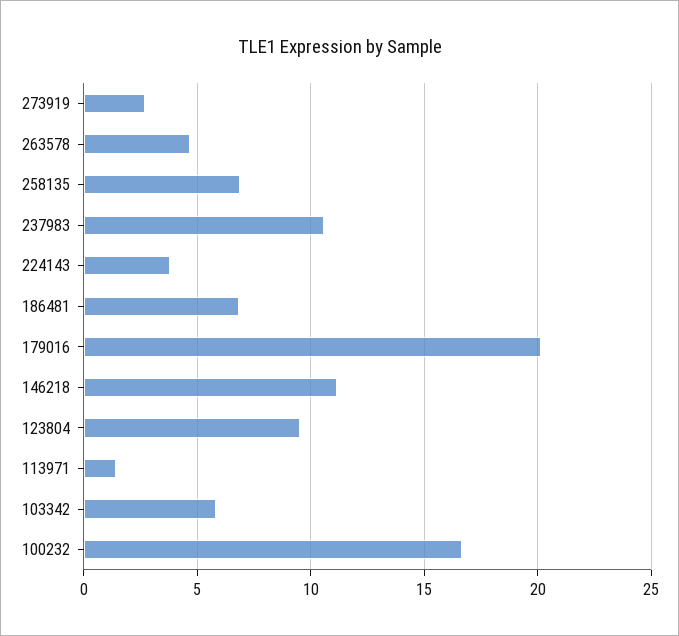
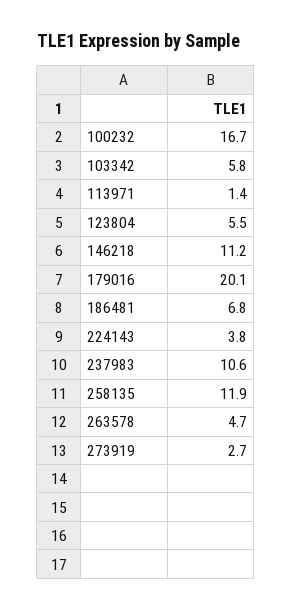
  {
    "273919": 2.7,
    "263578": 4.7,
-   "258135": 7,
+   "258135": 11.9,
    "237983": 10.6,
    "224143": 3.8,
    "186481": 6.8,
    "179016": 20.1,
    "146218": 11.2,
-   "123804": 9.5,
+   "123804": 5.5,
    "113971": 1.4,
    "103342": 5.8,
    "100232": 16.7
  }

